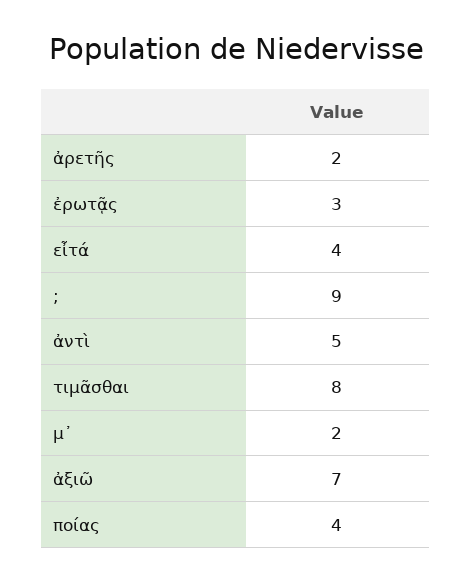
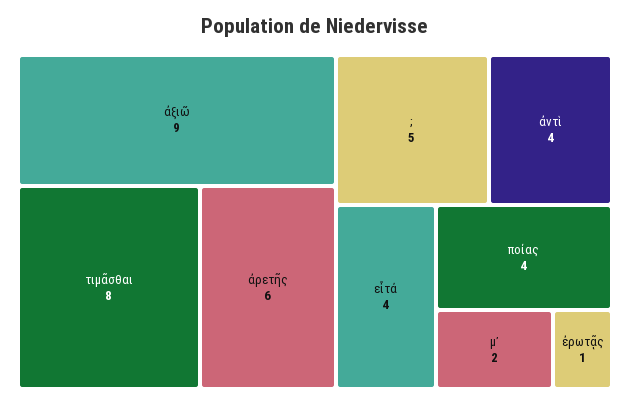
  {
-   "ἀρετῆς": 2,
+   "ἀρετῆς": 6,
-   "ἐρωτᾷς": 3,
+   "ἐρωτᾷς": 1,
    "εἶτά": 4,
-   ";": 9,
+   ";": 5,
-   "ἀντὶ": 5,
+   "ἀντὶ": 4,
    "τιμᾶσθαι": 8,
    "μ᾽": 2,
-   "ἀξιῶ": 7,
+   "ἀξιῶ": 9,
    "ποίας": 4
  }

